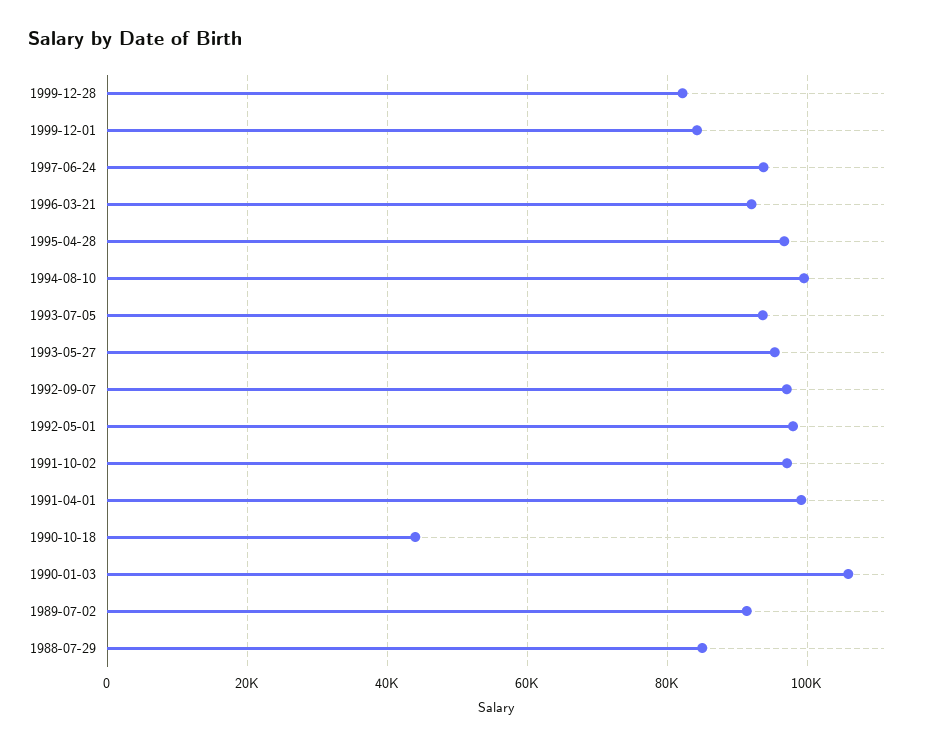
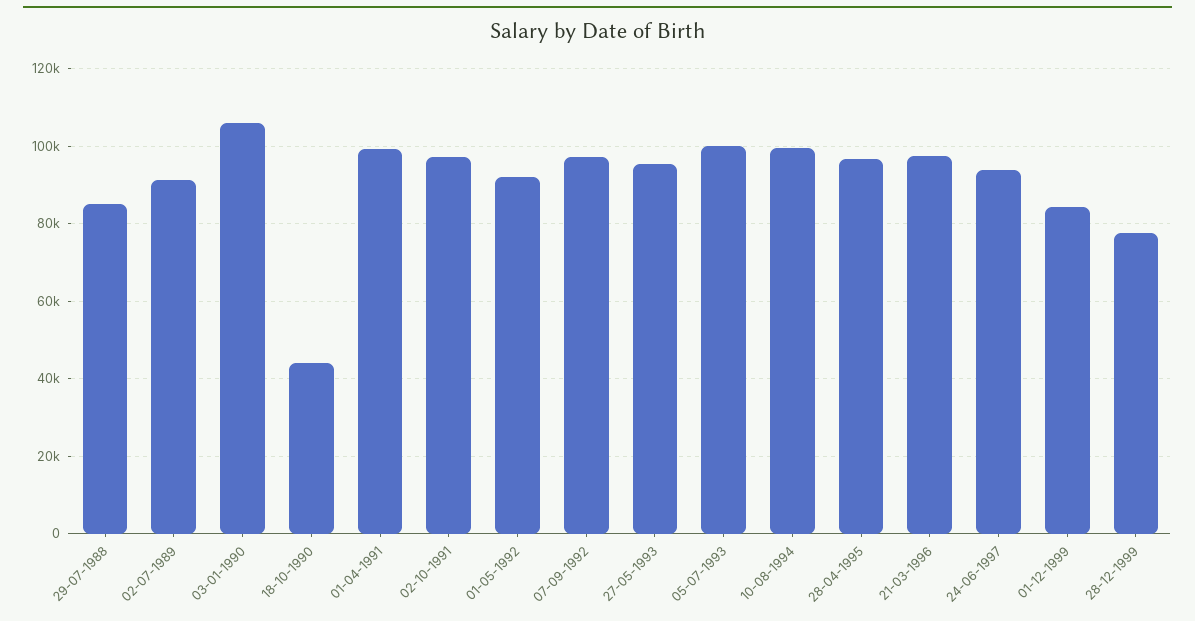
  {
-   "1999-12-28": 82000,
+   "1999-12-28": 78000,
    "1999-12-01": 84000,
    "1997-06-24": 94000,
-   "1996-03-21": 92000,
+   "1996-03-21": 98000,
    "1995-04-28": 96000,
    "1994-08-10": 100000,
-   "1993-07-05": 94000,
+   "1993-07-05": 100000,
    "1993-05-27": 96000,
    "1992-09-07": 98000,
-   "1992-05-01": 98000,
+   "1992-05-01": 92000,
    "1991-10-02": 98000,
    "1991-04-01": 100000,
    "1990-10-18": 44000,
    "1990-01-03": 106000,
    "1989-07-02": 92000,
    "1988-07-29": 84000
  }

